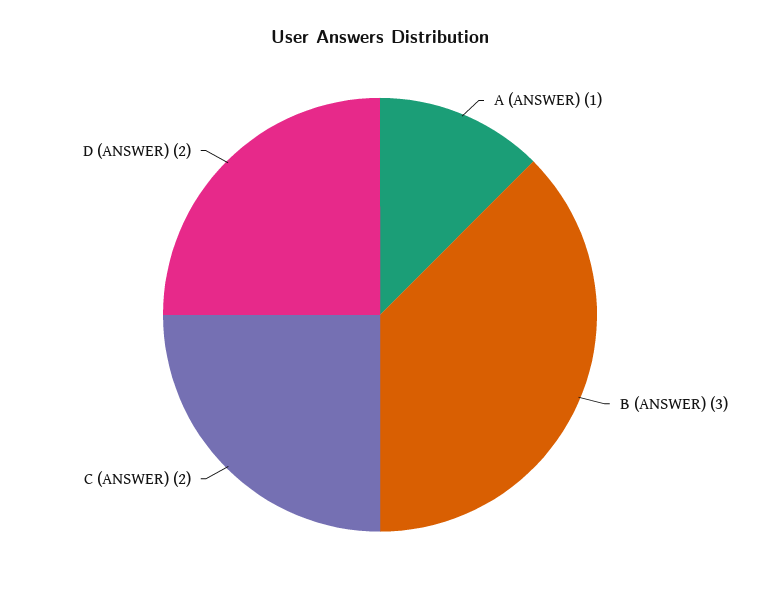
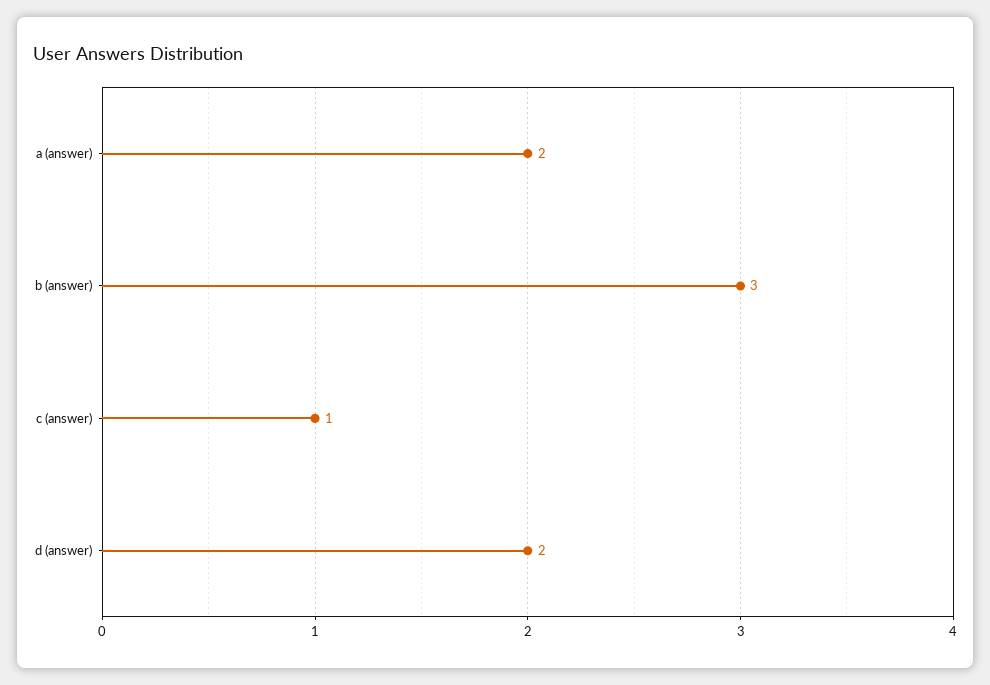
  {
-   "A (ANSWER)": 1,
+   "A (ANSWER)": 2,
    "B (ANSWER)": 3,
-   "C (ANSWER)": 2,
+   "C (ANSWER)": 1,
    "D (ANSWER)": 2
  }

